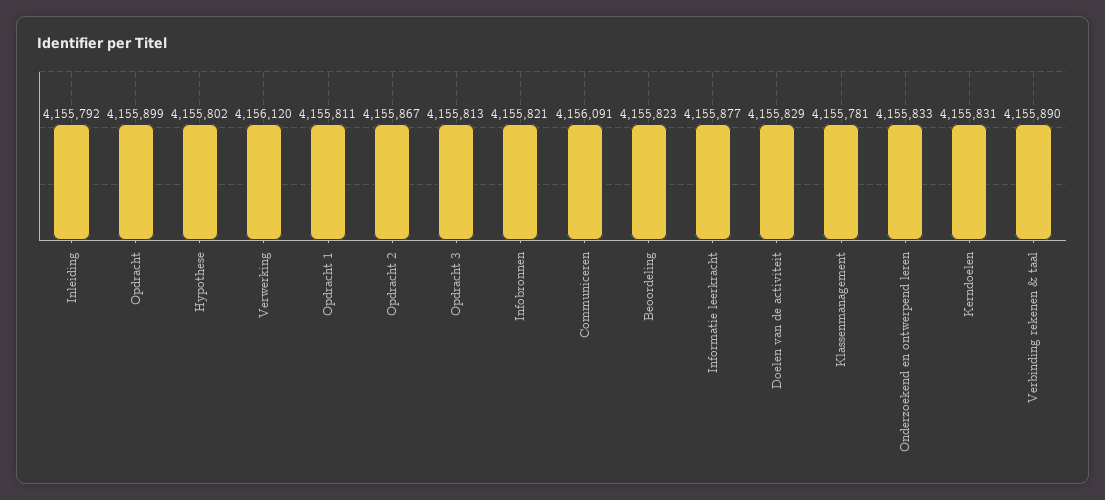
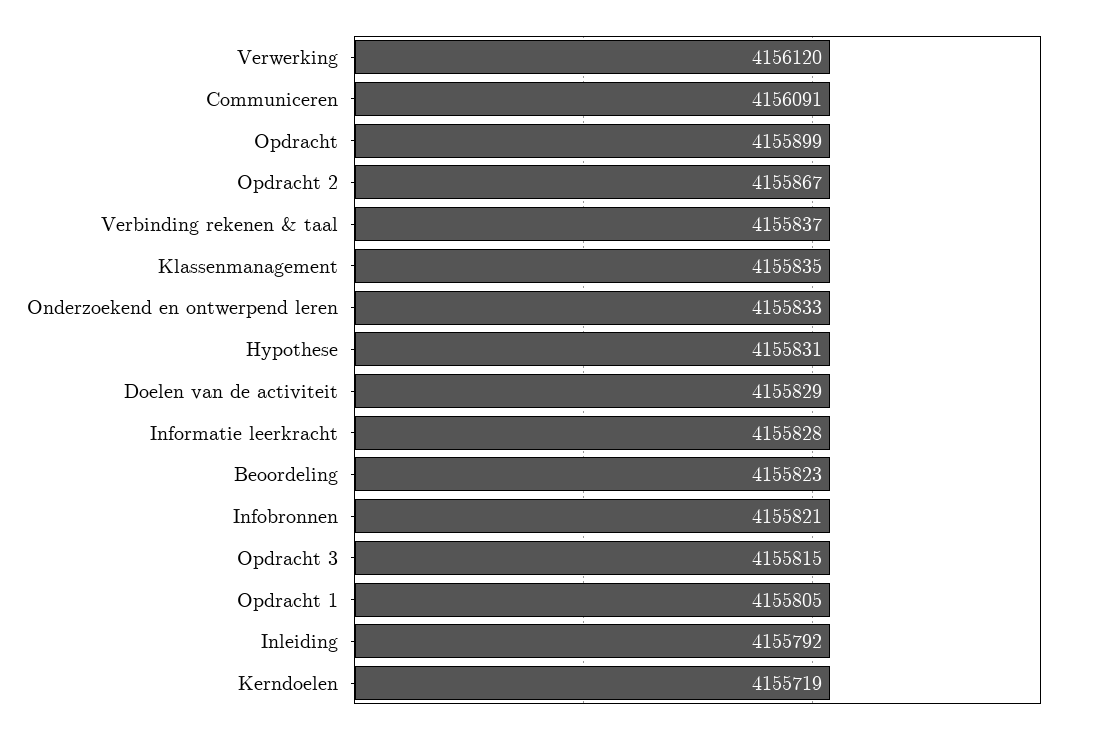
  {
    "Inleiding": 4155792,
    "Opdracht": 4155899,
-   "Hypothese": 4155802,
+   "Hypothese": 4155831,
    "Verwerking": 4156120,
-   "Opdracht 1": 4155811,
+   "Opdracht 1": 4155805,
    "Opdracht 2": 4155867,
-   "Opdracht 3": 4155813,
+   "Opdracht 3": 4155815,
    "Infobronnen": 4155821,
    "Communiceren": 4156091,
    "Beoordeling": 4155823,
-   "Informatie leerkracht": 4155877,
+   "Informatie leerkracht": 4155828,
    "Doelen van de activiteit": 4155829,
-   "Klassenmanagement": 4155781,
+   "Klassenmanagement": 4155835,
    "Onderzoekend en ontwerpend leren": 4155833,
-   "Kerndoelen": 4155831,
+   "Kerndoelen": 4155719,
-   "Verbinding rekenen & taal": 4155890
+   "Verbinding rekenen & taal": 4155837
  }

